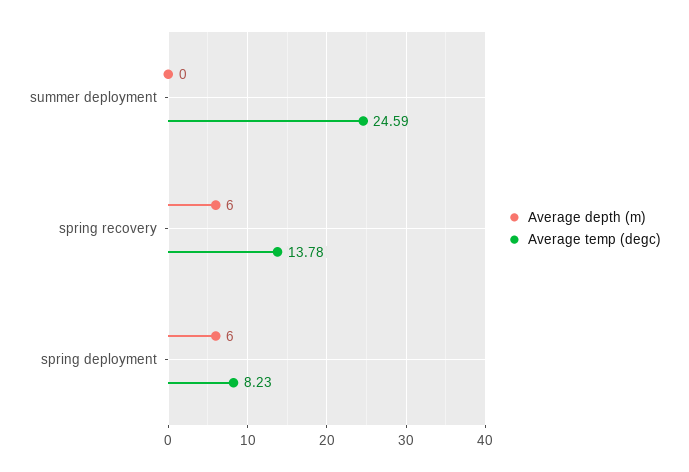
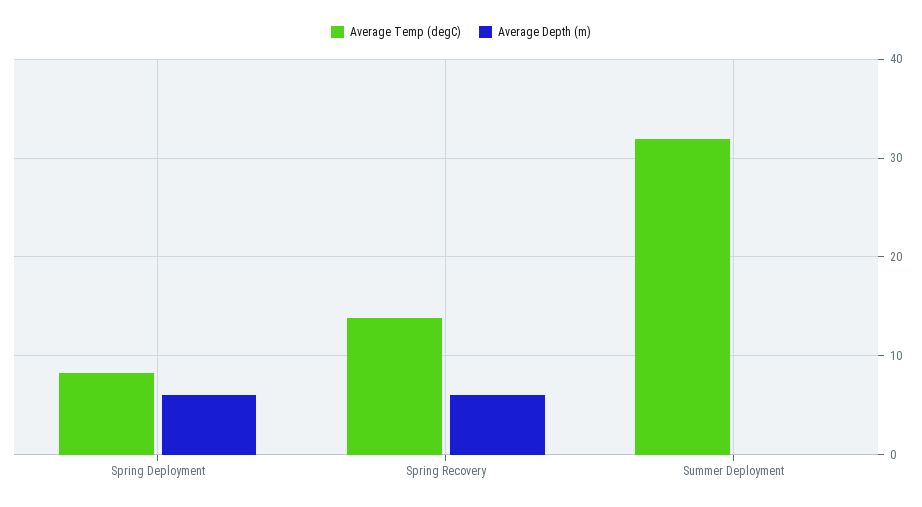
  {
    "Average depth (m)": {
      "summer deployment": 0,
      "spring recovery": 6,
      "spring deployment": 6
    },
    "Average temp (degc)": {
-     "summer deployment": 24.59,
+     "summer deployment": 32,
      "spring recovery": 13.78,
      "spring deployment": 8.23
    }
  }

